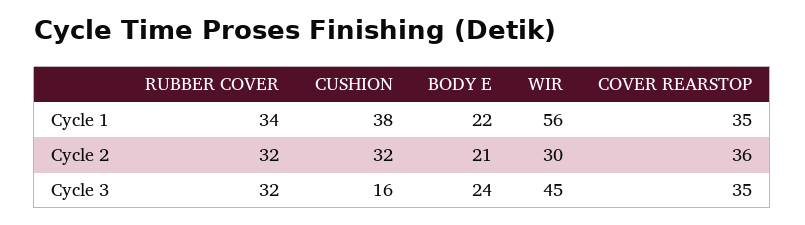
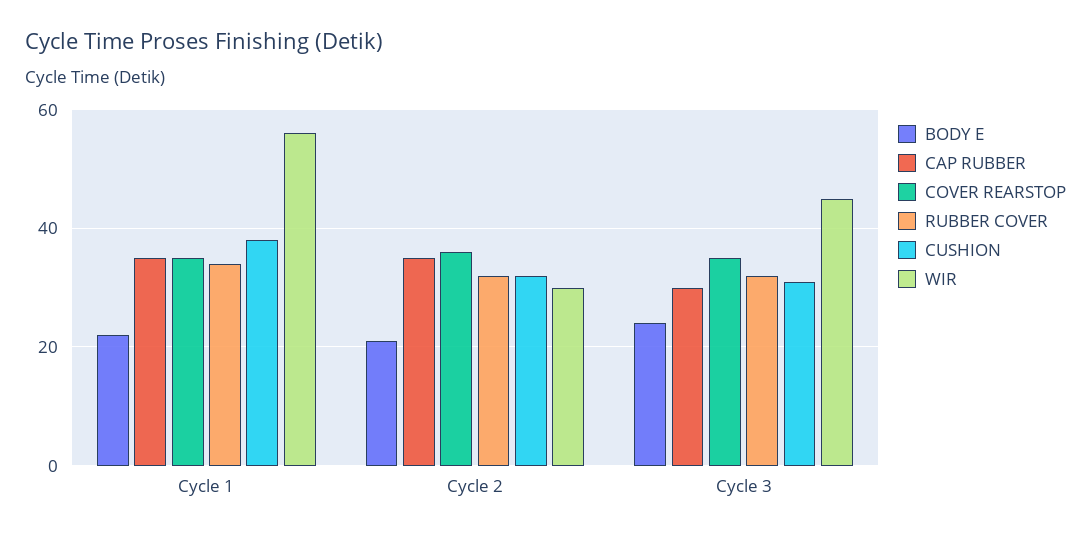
  {
    "RUBBER COVER": {
      "Cycle 1": 34,
      "Cycle 2": 32,
      "Cycle 3": 32
    },
    "CUSHION": {
      "Cycle 1": 38,
      "Cycle 2": 32,
-     "Cycle 3": 16
+     "Cycle 3": 30
    },
    "BODY E": {
      "Cycle 1": 22,
      "Cycle 2": 21,
      "Cycle 3": 24
    },
    "WIR": {
      "Cycle 1": 56,
      "Cycle 2": 30,
      "Cycle 3": 45
    },
    "COVER REARSTOP": {
      "Cycle 1": 35,
      "Cycle 2": 36,
      "Cycle 3": 35
-   }
+   },
+   "CAP RUBBER": {
+     "Cycle 1": 35,
+     "Cycle 2": 35,
+     "Cycle 3": 30
+   }
  }

